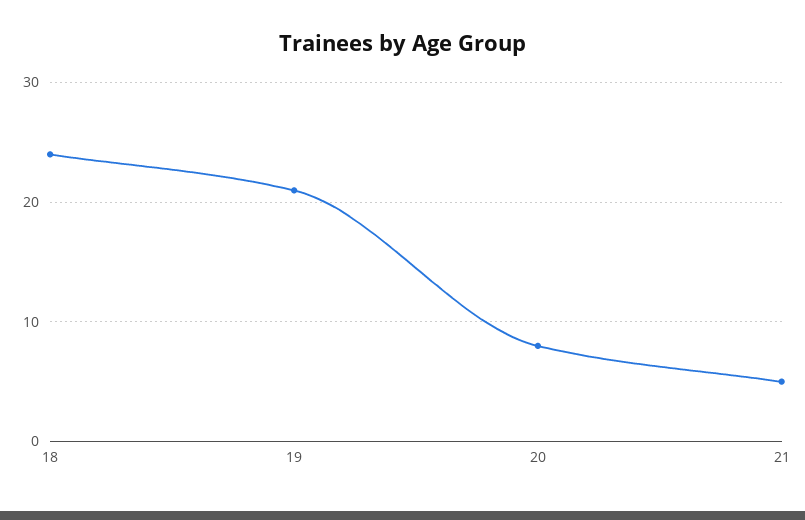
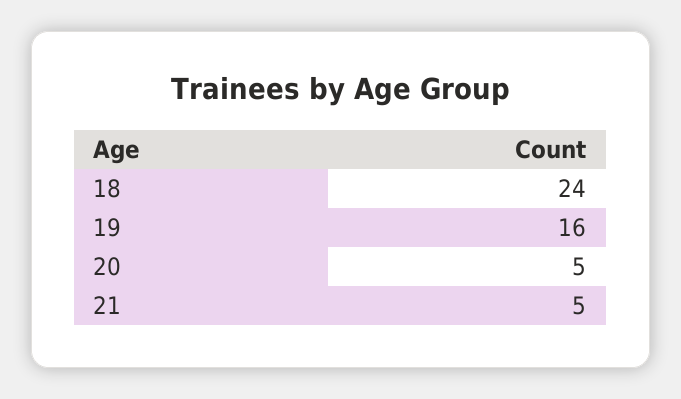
  {
    "18": 24,
-   "19": 21,
+   "19": 16,
-   "20": 8,
+   "20": 5,
    "21": 5
  }

